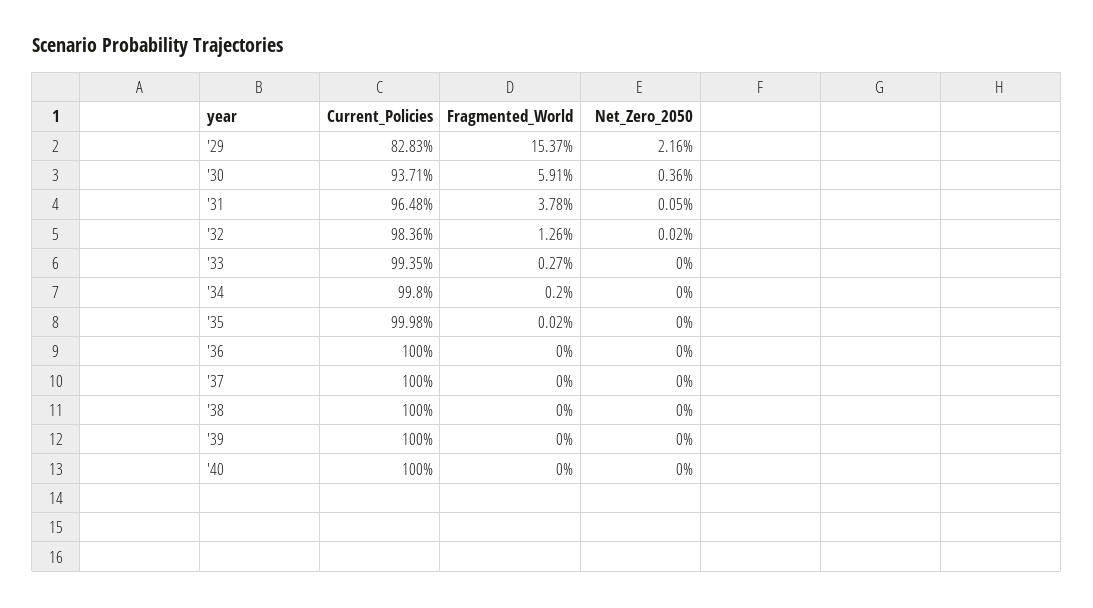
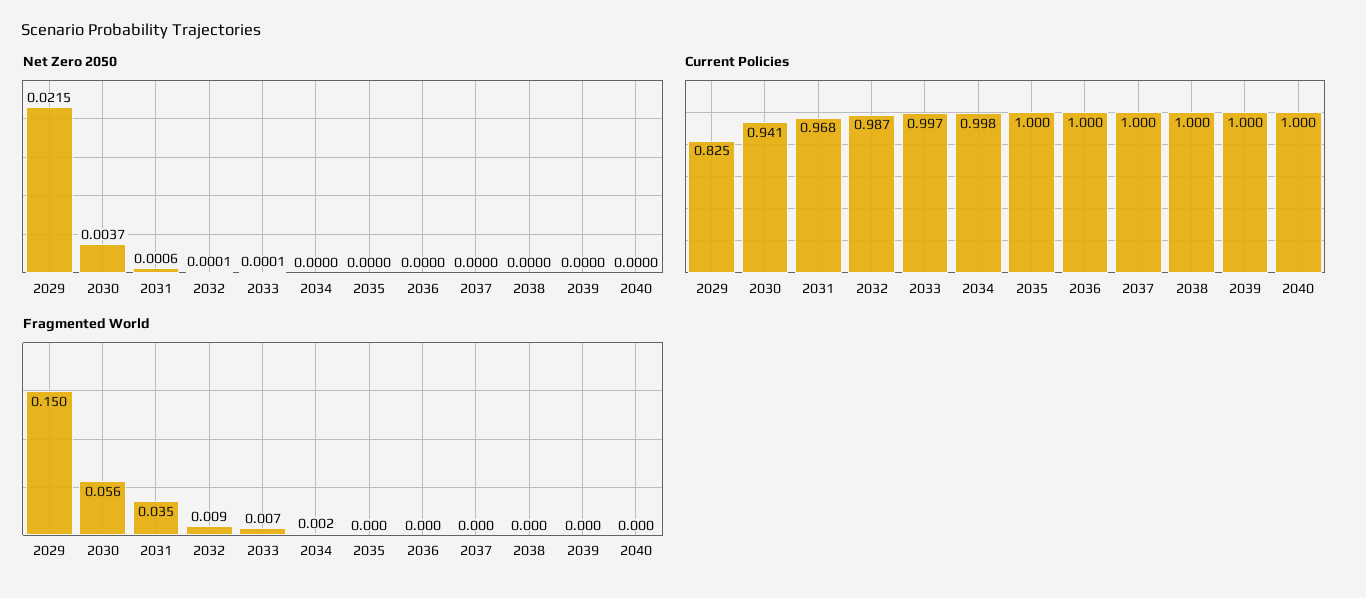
  {
    "Current_Policies": {
-     "'29": 0.8283,
+     "'29": 0.825,
-     "'30": 0.9371,
+     "'30": 0.941,
-     "'31": 0.9648,
+     "'31": 0.968,
-     "'32": 0.9836,
+     "'32": 0.987,
-     "'33": 0.9935,
+     "'33": 0.997,
      "'34": 0.998,
      "'35": 0.9998,
      "'36": 1,
      "'37": 1,
      "'38": 1,
      "'39": 1,
      "'40": 1
    },
    "Fragmented_World": {
-     "'29": 0.1537,
+     "'29": 0.15,
-     "'30": 0.0591,
+     "'30": 0.056,
-     "'31": 0.0378,
+     "'31": 0.035,
-     "'32": 0.0126,
+     "'32": 0.009,
-     "'33": 0.0027,
+     "'33": 0.007,
      "'34": 0.002,
      "'35": 0.0002,
      "'36": 0,
      "'37": 0,
      "'38": 0,
      "'39": 0,
      "'40": 0
    },
    "Net_Zero_2050": {
-     "'29": 0.0216,
+     "'29": 0.0215,
-     "'30": 0.0036,
+     "'30": 0.0037,
-     "'31": 0.0005,
+     "'31": 0.0006,
-     "'32": 0.0002,
+     "'32": 0.0001,
-     "'33": 0,
+     "'33": 0.0001,
      "'34": 0,
      "'35": 0,
      "'36": 0,
      "'37": 0,
      "'38": 0,
      "'39": 0,
      "'40": 0
    }
  }

